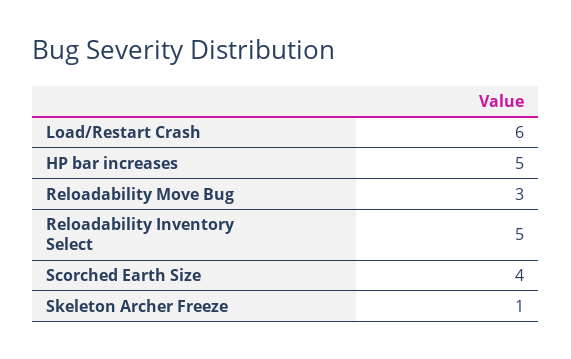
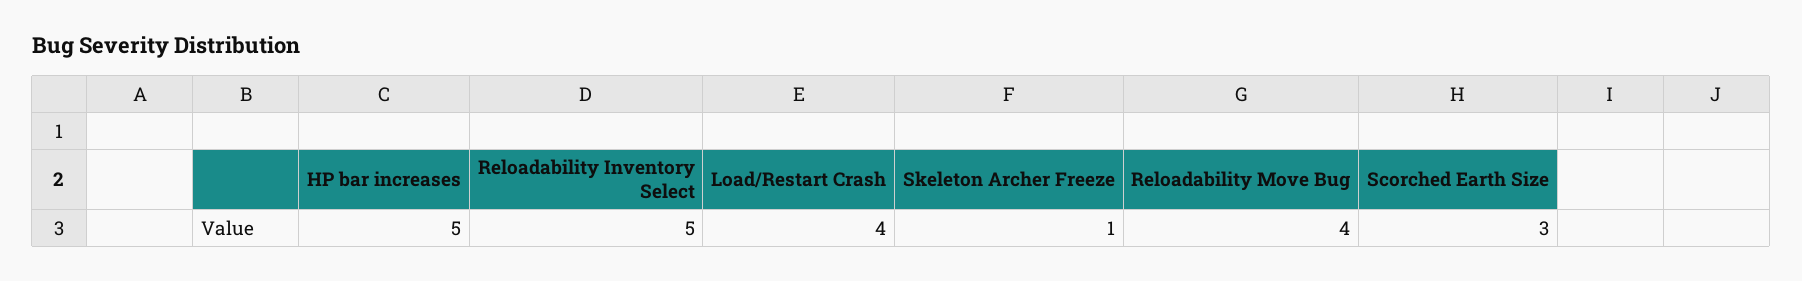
  {
-   "Load/Restart Crash": 6,
+   "Load/Restart Crash": 4,
    "HP bar increases": 5,
-   "Reloadability Move Bug": 3,
+   "Reloadability Move Bug": 4,
    "Reloadability Inventory Select": 5,
-   "Scorched Earth Size": 4,
+   "Scorched Earth Size": 3,
    "Skeleton Archer Freeze": 1
  }

